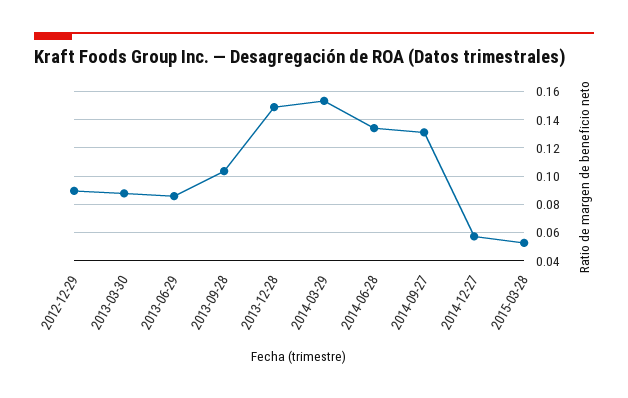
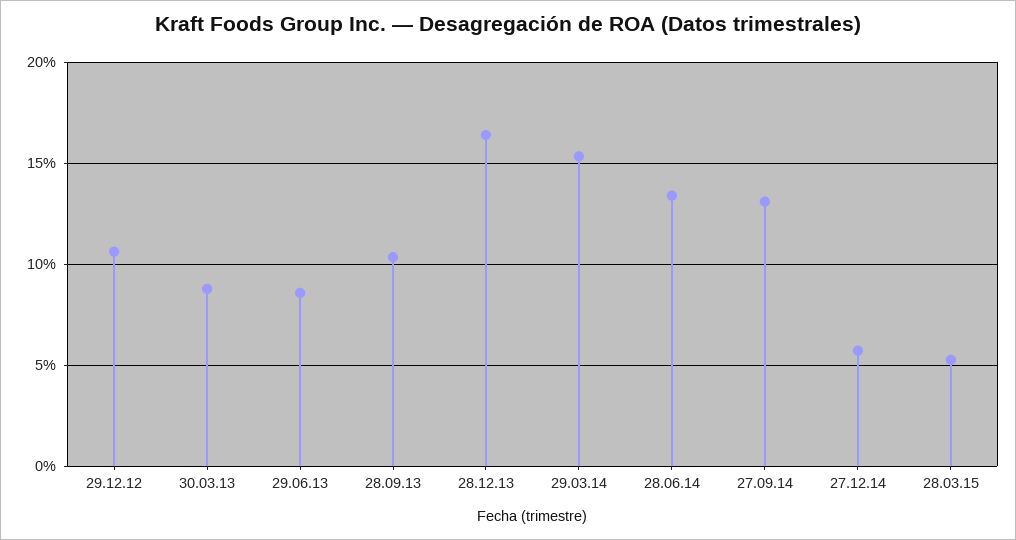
  {
-   "2012-12-29": 0.09,
+   "2012-12-29": 0.105,
    "2013-03-30": 0.09,
    "2013-06-29": 0.085,
    "2013-09-28": 0.105,
-   "2013-12-28": 0.15,
+   "2013-12-28": 0.165,
    "2014-03-29": 0.155,
    "2014-06-28": 0.135,
    "2014-09-27": 0.13,
    "2014-12-27": 0.055,
    "2015-03-28": 0.055
  }

